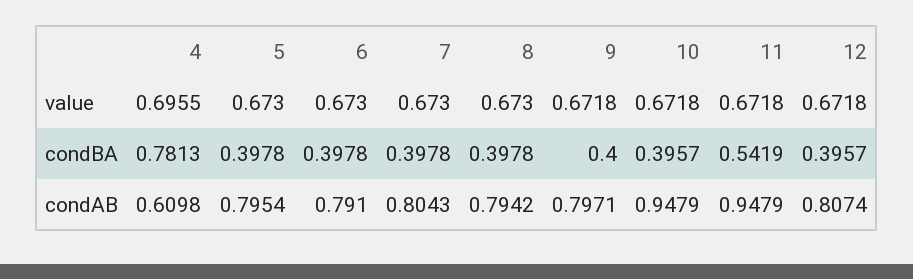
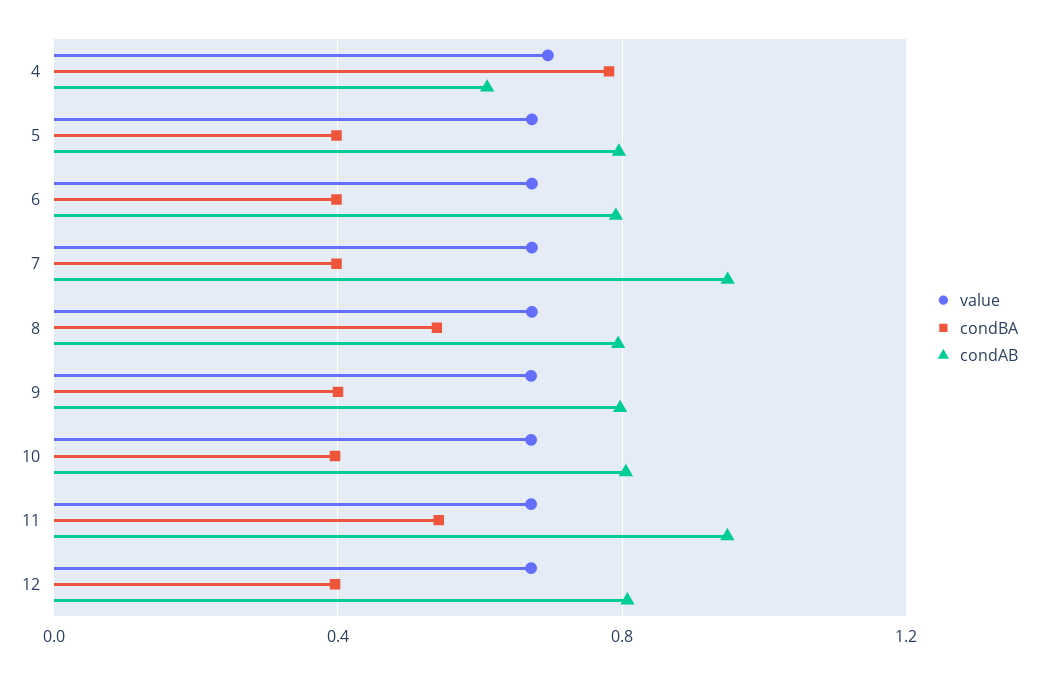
  {
    "value": {
      "4": 0.6955,
      "5": 0.673,
      "6": 0.673,
      "7": 0.673,
      "8": 0.673,
      "9": 0.6718,
      "10": 0.6718,
      "11": 0.6718,
      "12": 0.6718
    },
    "condBA": {
      "4": 0.7813,
      "5": 0.3978,
      "6": 0.3978,
      "7": 0.3978,
-     "8": 0.3978,
+     "8": 0.55,
      "9": 0.4,
      "10": 0.3957,
      "11": 0.5419,
      "12": 0.3957
    },
    "condAB": {
      "4": 0.6098,
      "5": 0.7954,
      "6": 0.791,
-     "7": 0.8043,
+     "7": 0.95,
      "8": 0.7942,
      "9": 0.7971,
-     "10": 0.9479,
+     "10": 0.8,
      "11": 0.9479,
      "12": 0.8074
    }
  }

